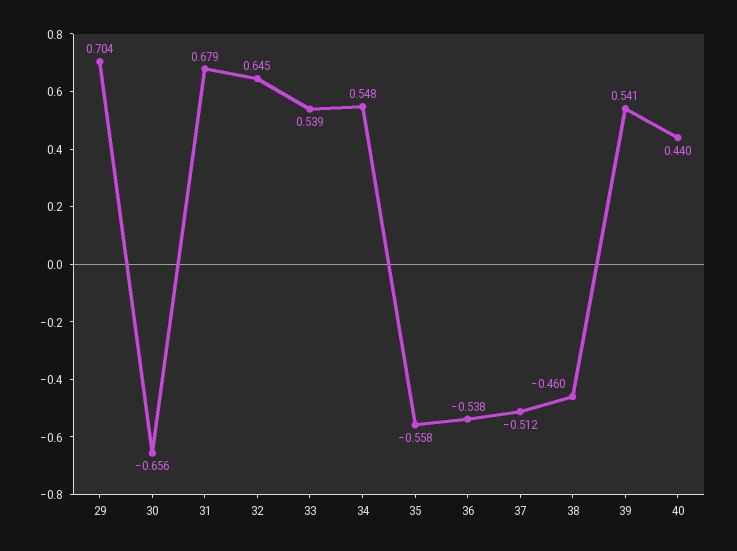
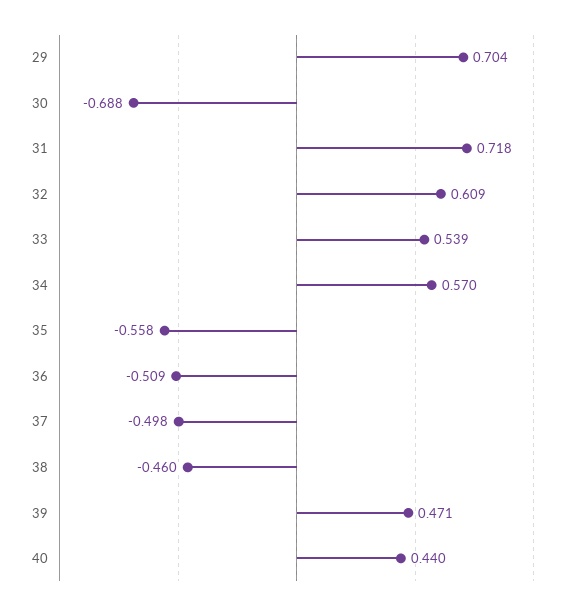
  {
    "29": 0.704,
-   "30": -0.656,
+   "30": -0.688,
-   "31": 0.679,
+   "31": 0.718,
-   "32": 0.645,
+   "32": 0.609,
    "33": 0.539,
-   "34": 0.548,
+   "34": 0.57,
    "35": -0.558,
-   "36": -0.538,
+   "36": -0.509,
-   "37": -0.512,
+   "37": -0.498,
    "38": -0.46,
-   "39": 0.541,
+   "39": 0.471,
    "40": 0.44
  }

